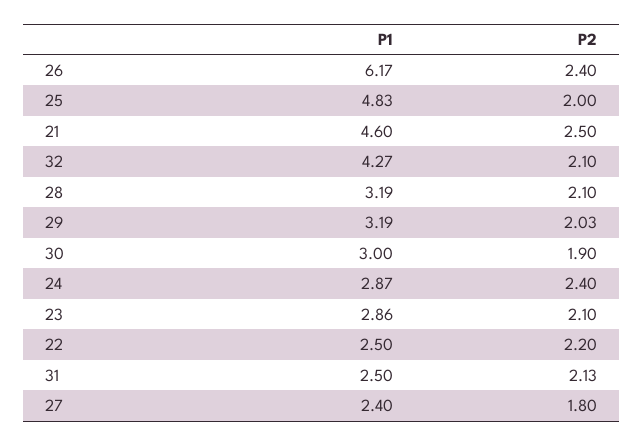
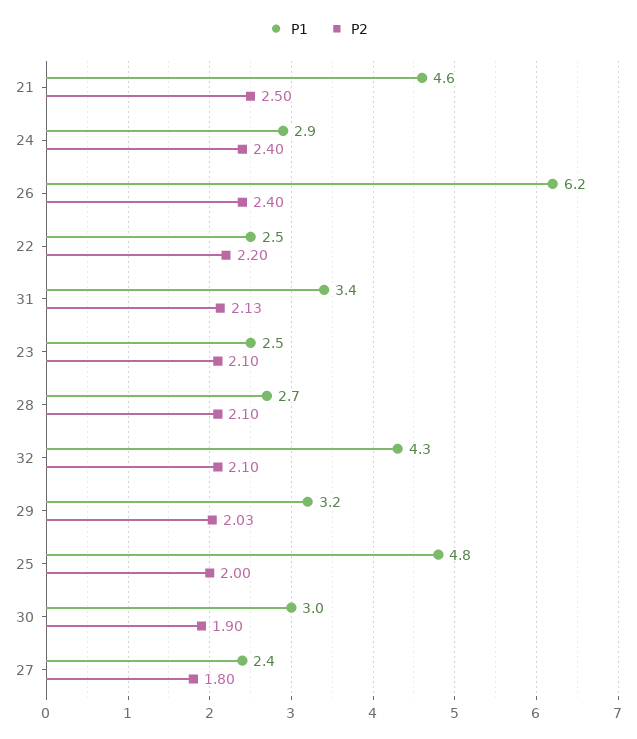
  {
    "P1": {
      "26": 6.17,
      "25": 4.83,
      "21": 4.6,
      "32": 4.27,
-     "28": 3.19,
+     "28": 2.7,
      "29": 3.19,
      "30": 3,
      "24": 2.87,
-     "23": 2.86,
+     "23": 2.5,
      "22": 2.5,
-     "31": 2.5,
+     "31": 3.4,
      "27": 2.4
    },
    "P2": {
      "26": 2.4,
      "25": 2,
      "21": 2.5,
      "32": 2.1,
      "28": 2.1,
      "29": 2.03,
      "30": 1.9,
      "24": 2.4,
      "23": 2.1,
      "22": 2.2,
      "31": 2.13,
      "27": 1.8
    }
  }

